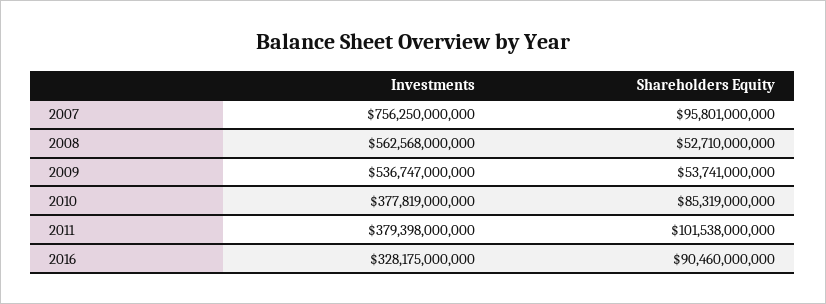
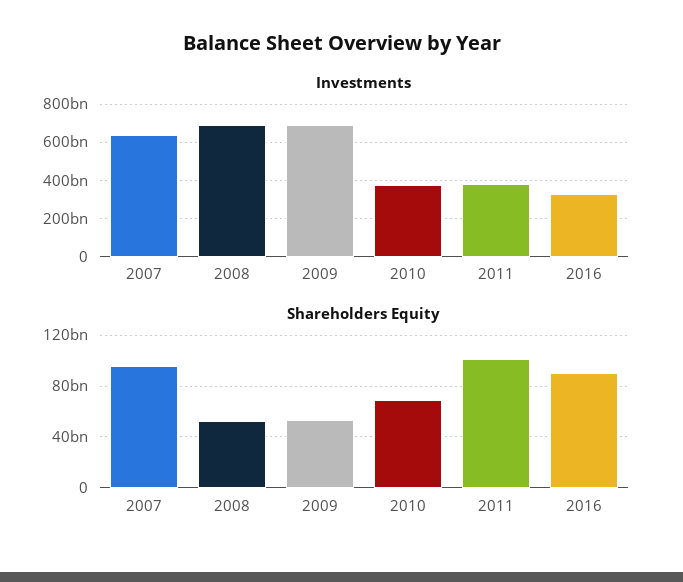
  {
    "Investments": {
-     "2007": 756250000000,
+     "2007": 650000000000,
-     "2008": 562568000000,
+     "2008": 700000000000,
-     "2009": 536747000000,
+     "2009": 700000000000,
      "2010": 377819000000,
      "2011": 379398000000,
      "2016": 328175000000
    },
    "Shareholders Equity": {
      "2007": 95801000000,
      "2008": 52710000000,
      "2009": 53741000000,
-     "2010": 85319000000,
+     "2010": 70000000000,
      "2011": 101538000000,
      "2016": 90460000000
    }
  }

